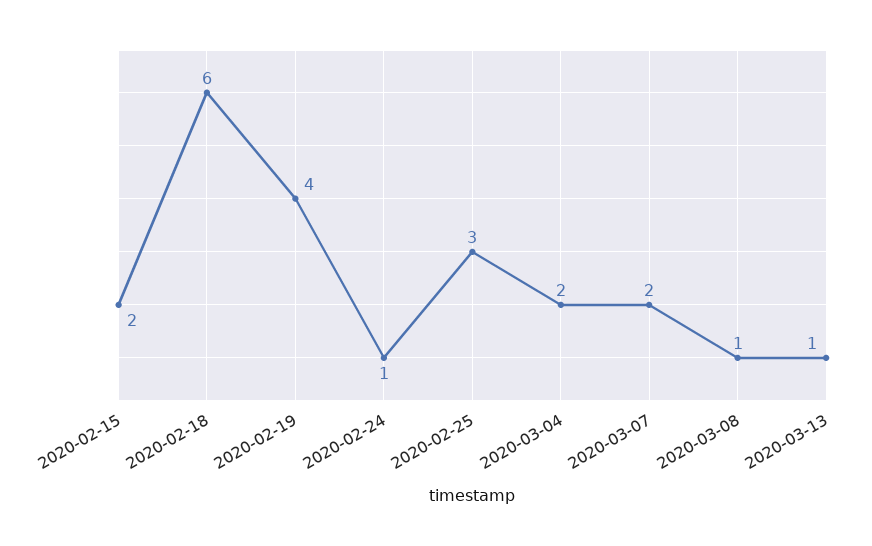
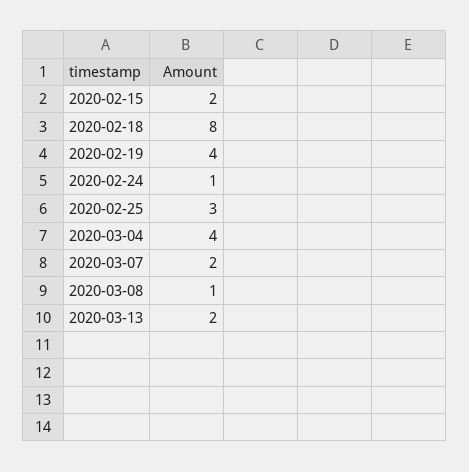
  {
    "2020-02-15": 2,
-   "2020-02-18": 6,
+   "2020-02-18": 8,
    "2020-02-19": 4,
    "2020-02-24": 1,
    "2020-02-25": 3,
-   "2020-03-04": 2,
+   "2020-03-04": 4,
    "2020-03-07": 2,
    "2020-03-08": 1,
-   "2020-03-13": 1
+   "2020-03-13": 2
  }

